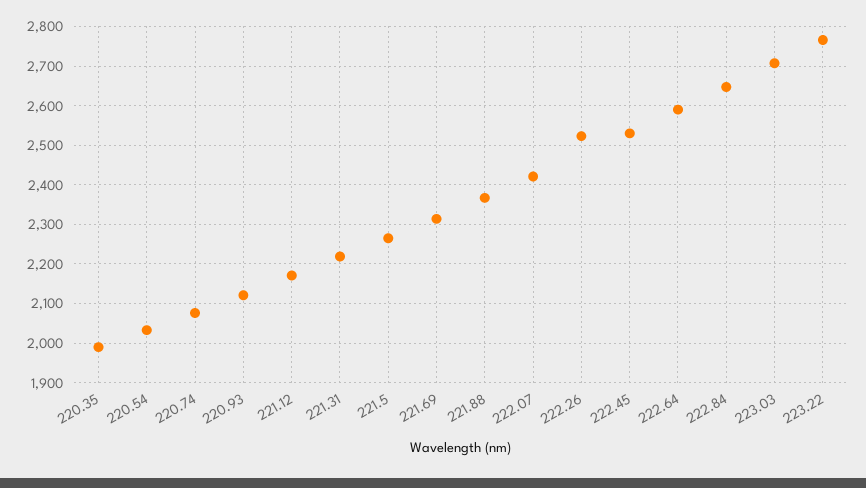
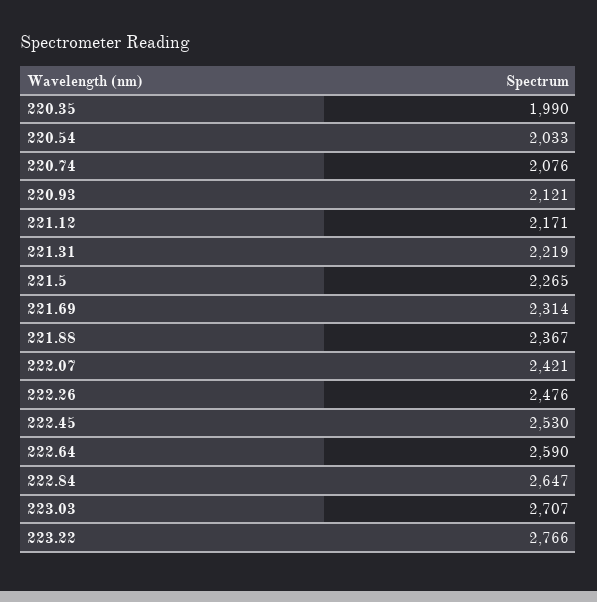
  {
    "220.35": 1990,
    "220.54": 2033,
    "220.74": 2076,
    "220.93": 2121,
    "221.12": 2171,
    "221.31": 2219,
    "221.5": 2265,
    "221.69": 2314,
    "221.88": 2367,
    "222.07": 2421,
-   "222.26": 2520,
+   "222.26": 2476,
    "222.45": 2530,
    "222.64": 2590,
    "222.84": 2647,
    "223.03": 2707,
    "223.22": 2766
  }

